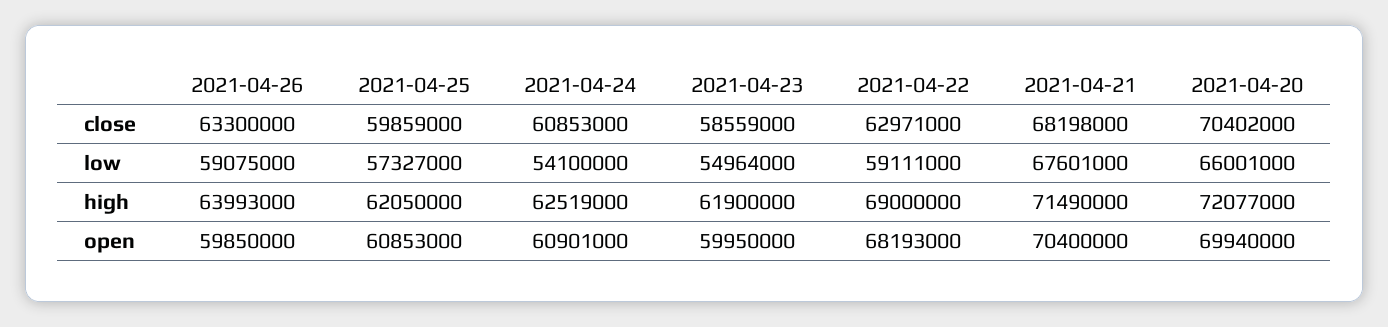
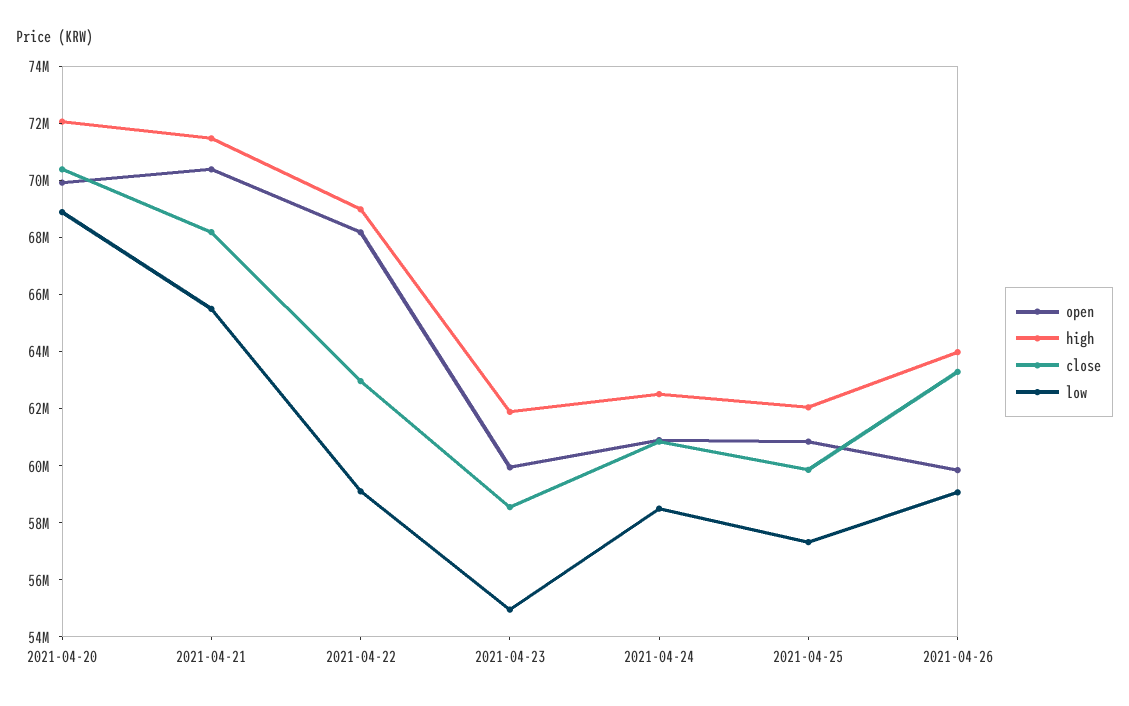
  {
    "close": {
      "2021-04-26": 63300000,
      "2021-04-25": 59859000,
      "2021-04-24": 60853000,
      "2021-04-23": 58559000,
      "2021-04-22": 62971000,
      "2021-04-21": 68198000,
      "2021-04-20": 70402000
    },
    "low": {
      "2021-04-26": 59075000,
      "2021-04-25": 57327000,
-     "2021-04-24": 54100000,
+     "2021-04-24": 58500000,
      "2021-04-23": 54964000,
      "2021-04-22": 59111000,
-     "2021-04-21": 67601000,
+     "2021-04-21": 65500000,
-     "2021-04-20": 66001000
+     "2021-04-20": 69000000
    },
    "high": {
      "2021-04-26": 63993000,
      "2021-04-25": 62050000,
      "2021-04-24": 62519000,
      "2021-04-23": 61900000,
      "2021-04-22": 69000000,
      "2021-04-21": 71490000,
      "2021-04-20": 72077000
    },
    "open": {
      "2021-04-26": 59850000,
      "2021-04-25": 60853000,
      "2021-04-24": 60901000,
      "2021-04-23": 59950000,
      "2021-04-22": 68193000,
      "2021-04-21": 70400000,
      "2021-04-20": 69940000
    }
  }

